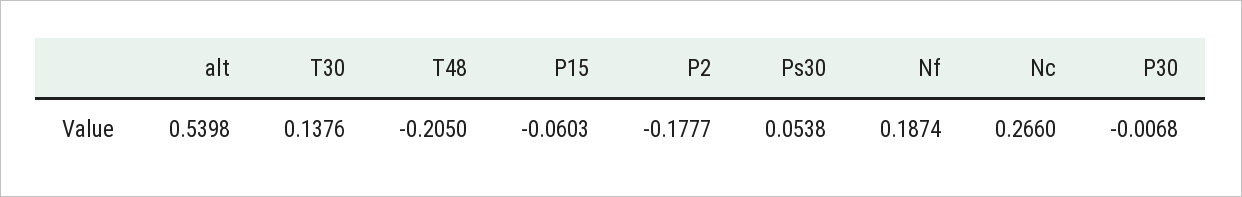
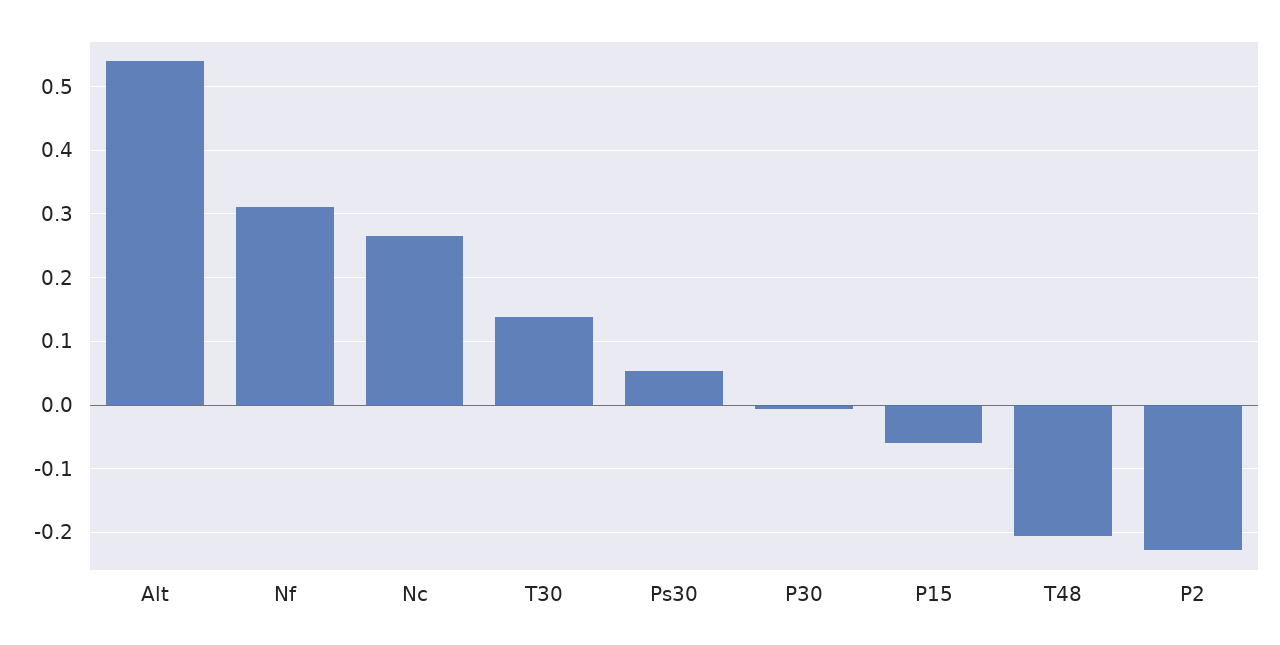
  {
    "alt": 0.5398,
    "T30": 0.1376,
    "T48": -0.205,
    "P15": -0.0603,
-   "P2": -0.1777,
+   "P2": -0.23,
    "Ps30": 0.0538,
-   "Nf": 0.1874,
+   "Nf": 0.31,
    "Nc": 0.266,
    "P30": -0.0068
  }

